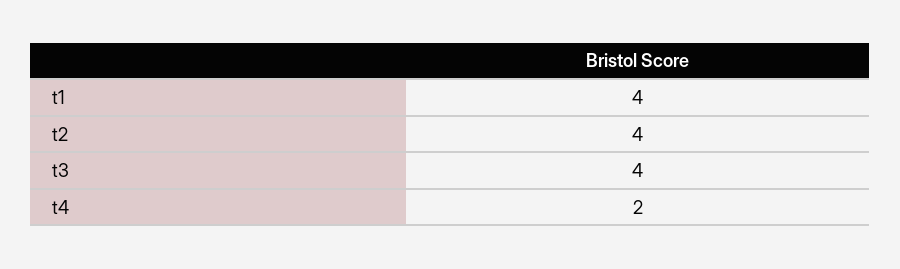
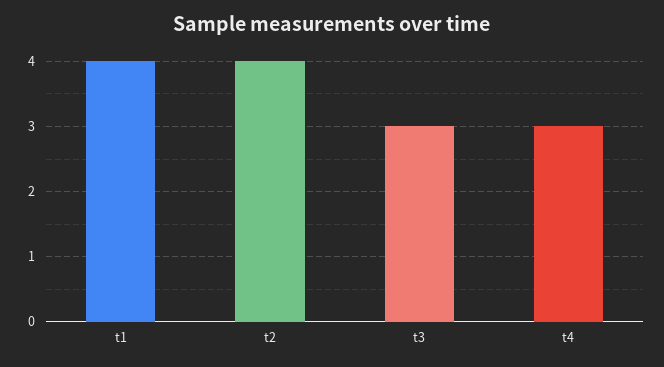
  {
    "t1": 4,
    "t2": 4,
-   "t3": 4,
+   "t3": 3,
-   "t4": 2
+   "t4": 3
  }

